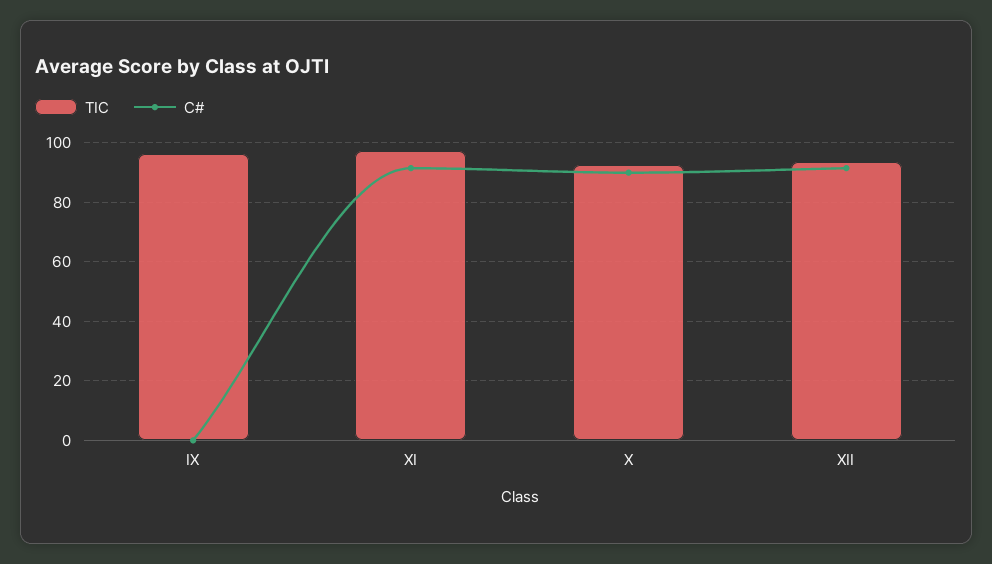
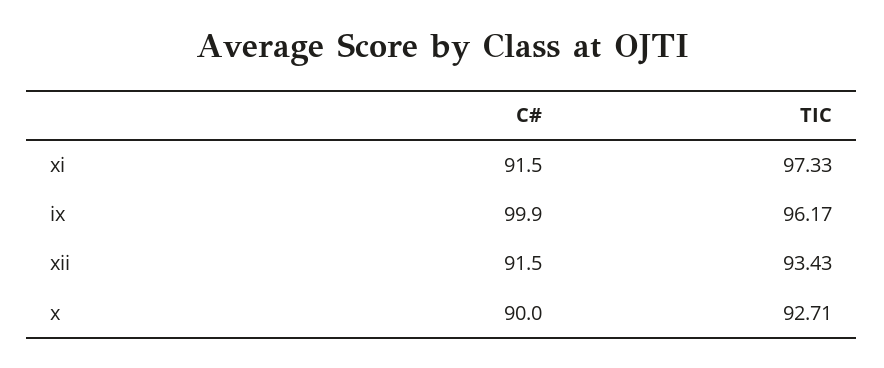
  {
    "TIC": {
      "IX": 96.17,
      "XI": 97.33,
      "X": 92.71,
      "XII": 93.43
    },
    "C#": {
-     "IX": 0,
+     "IX": 99.9,
      "XI": 91.5,
      "X": 90,
      "XII": 91.5
    }
  }

